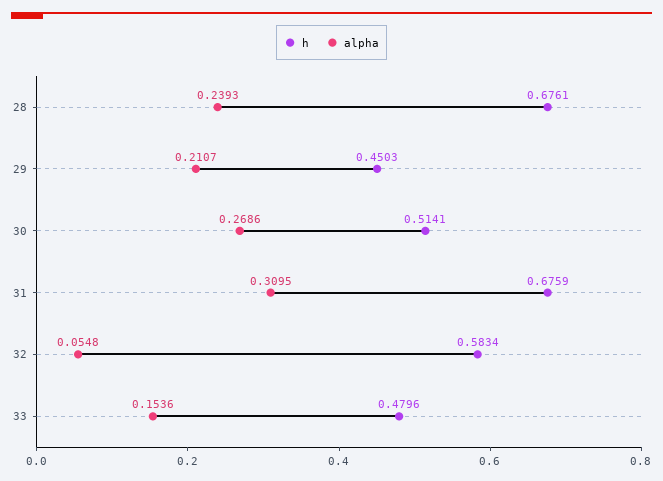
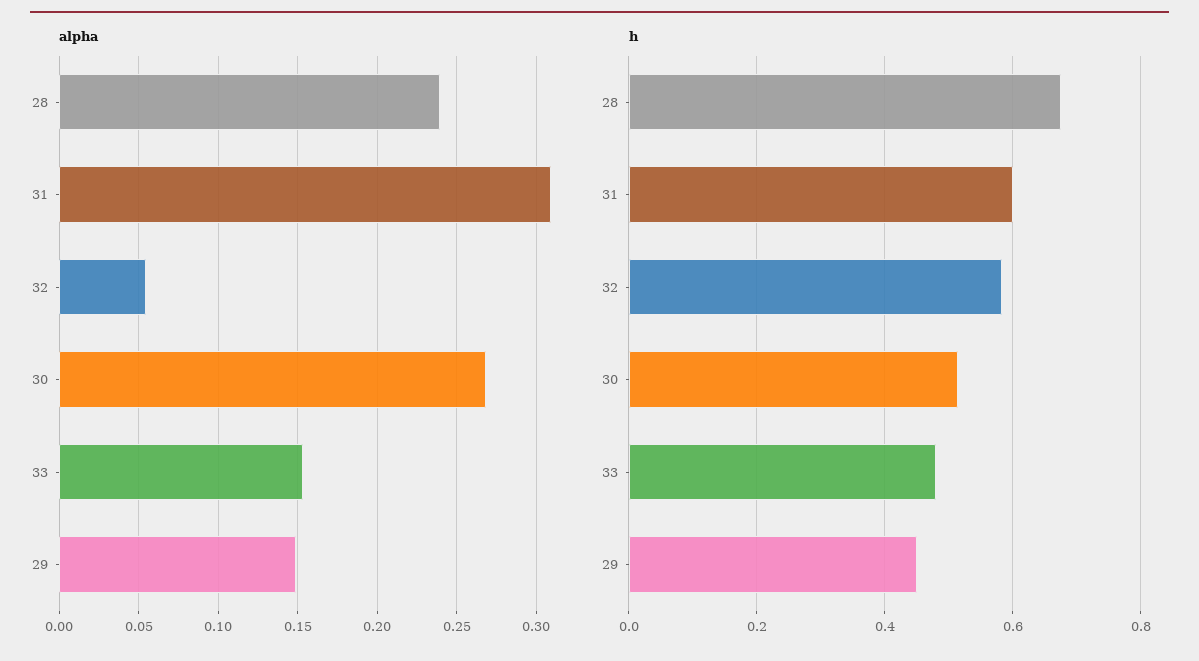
  {
    "h": {
      "28": 0.6761,
      "29": 0.4503,
      "30": 0.5141,
-     "31": 0.6759,
+     "31": 0.6,
      "32": 0.5834,
      "33": 0.4796
    },
    "alpha": {
      "28": 0.2393,
-     "29": 0.2107,
+     "29": 0.15,
      "30": 0.2686,
      "31": 0.3095,
      "32": 0.0548,
      "33": 0.1536
    }
  }

